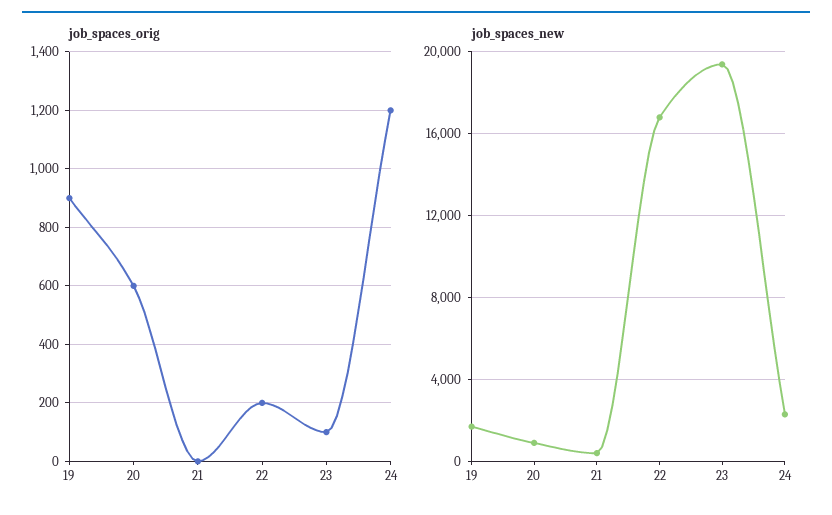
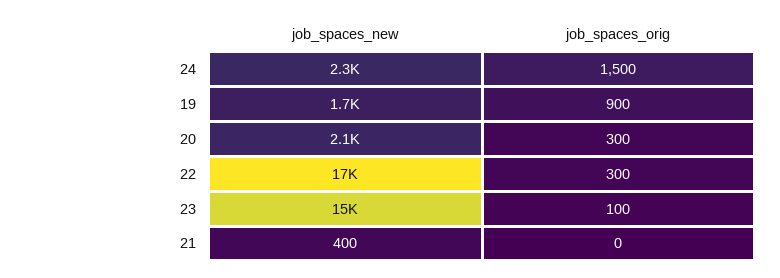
  {
    "job_spaces_orig": {
      "19": 900,
-     "20": 600,
+     "20": 300,
      "21": 0,
-     "22": 200,
+     "22": 300,
      "23": 100,
-     "24": 1200
+     "24": 1500
    },
    "job_spaces_new": {
      "19": 1700,
-     "20": 1000,
+     "20": 2100,
      "21": 400,
      "22": 17000,
-     "23": 19500,
+     "23": 15000,
      "24": 2300
    }
  }

